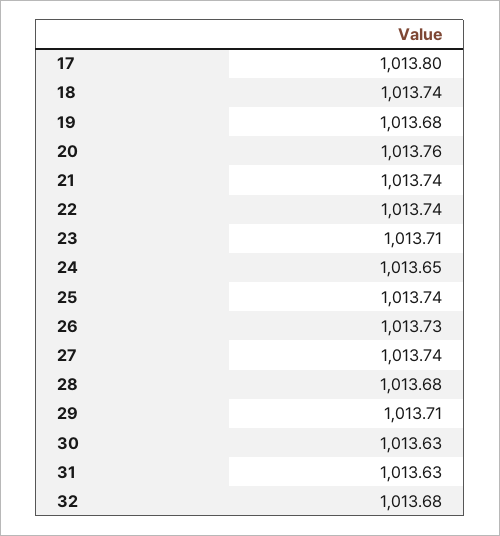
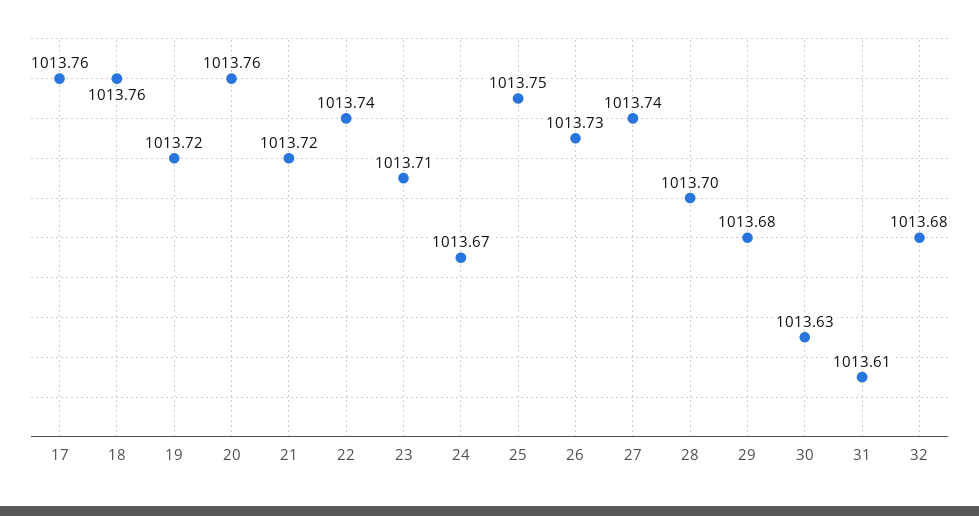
  {
-   "17": 1013.8,
+   "17": 1013.76,
-   "18": 1013.74,
+   "18": 1013.76,
-   "19": 1013.68,
+   "19": 1013.72,
    "20": 1013.76,
-   "21": 1013.74,
+   "21": 1013.72,
    "22": 1013.74,
    "23": 1013.71,
-   "24": 1013.65,
+   "24": 1013.67,
-   "25": 1013.74,
+   "25": 1013.75,
    "26": 1013.73,
    "27": 1013.74,
-   "28": 1013.68,
+   "28": 1013.7,
-   "29": 1013.71,
+   "29": 1013.68,
    "30": 1013.63,
-   "31": 1013.63,
+   "31": 1013.61,
    "32": 1013.68
  }

